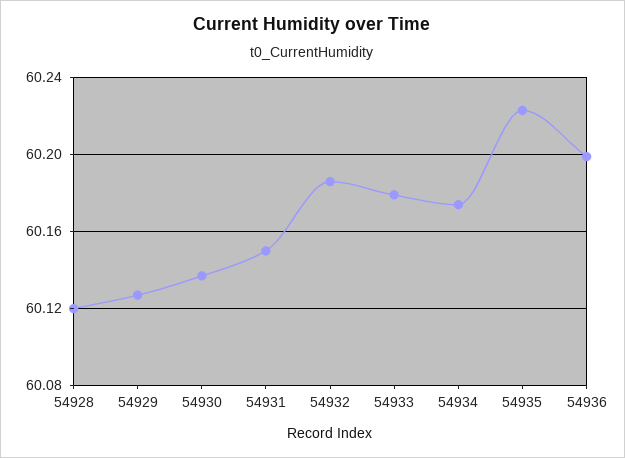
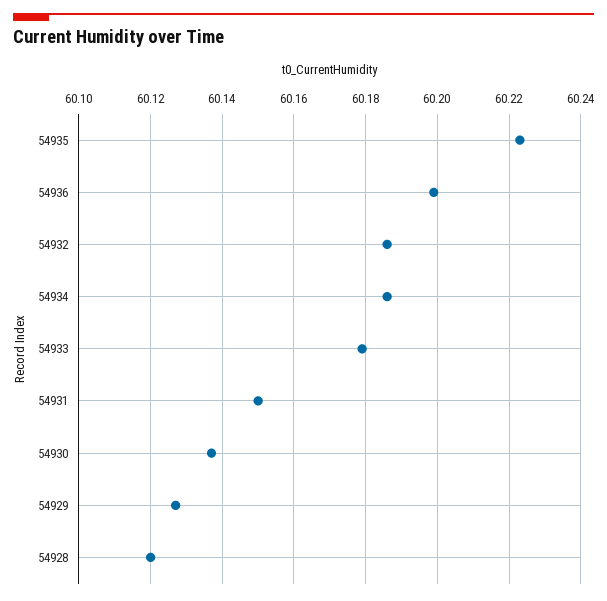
  {
    "54928": 60.12,
    "54929": 60.125,
    "54930": 60.135,
    "54931": 60.15,
    "54932": 60.185,
    "54933": 60.18,
-   "54934": 60.175,
+   "54934": 60.185,
    "54935": 60.225,
    "54936": 60.2
  }

